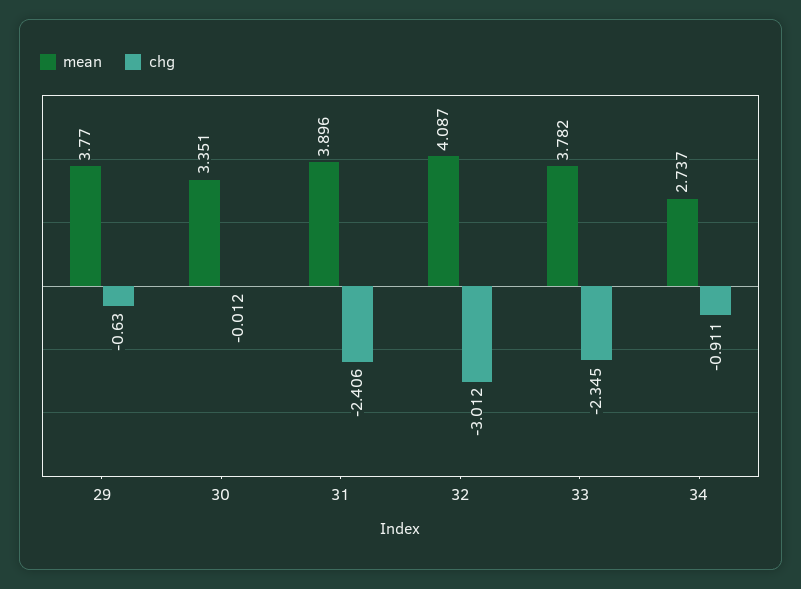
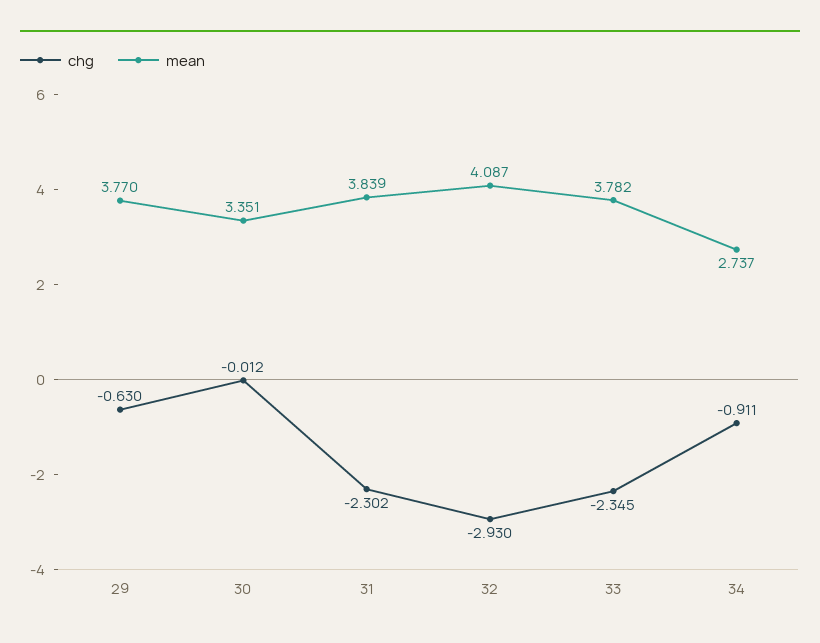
  {
    "mean": {
      "29": 3.77,
      "30": 3.351,
-     "31": 3.896,
+     "31": 3.839,
      "32": 4.087,
      "33": 3.782,
      "34": 2.737
    },
    "chg": {
      "29": -0.63,
      "30": -0.012,
-     "31": -2.406,
+     "31": -2.302,
-     "32": -3.012,
+     "32": -2.93,
      "33": -2.345,
      "34": -0.911
    }
  }

